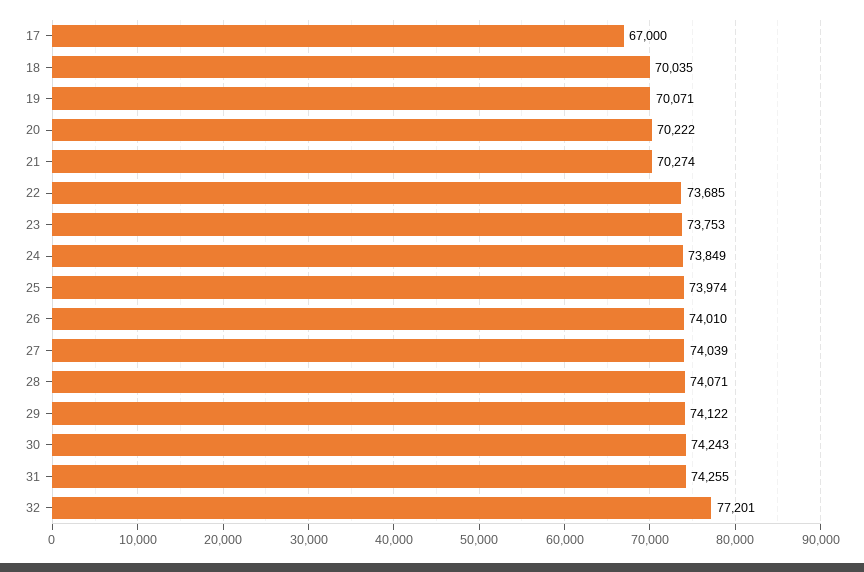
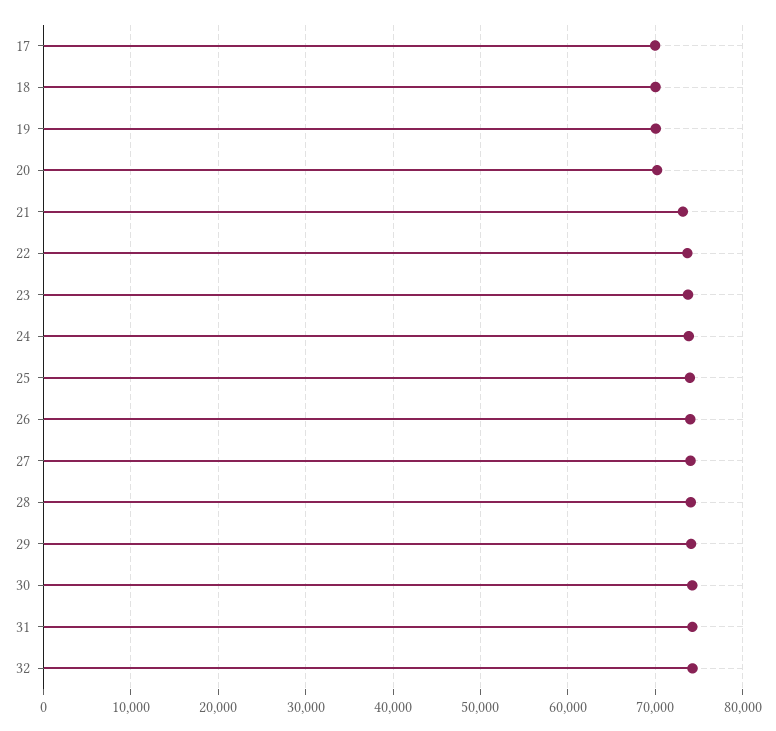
  {
-   "17": 67000,
+   "17": 70000,
    "18": 70035,
    "19": 70071,
    "20": 70222,
-   "21": 70274,
+   "21": 73000,
    "22": 73685,
    "23": 73753,
    "24": 73849,
    "25": 73974,
    "26": 74010,
    "27": 74039,
    "28": 74071,
    "29": 74122,
    "30": 74243,
    "31": 74255,
-   "32": 77201
+   "32": 74000
  }

